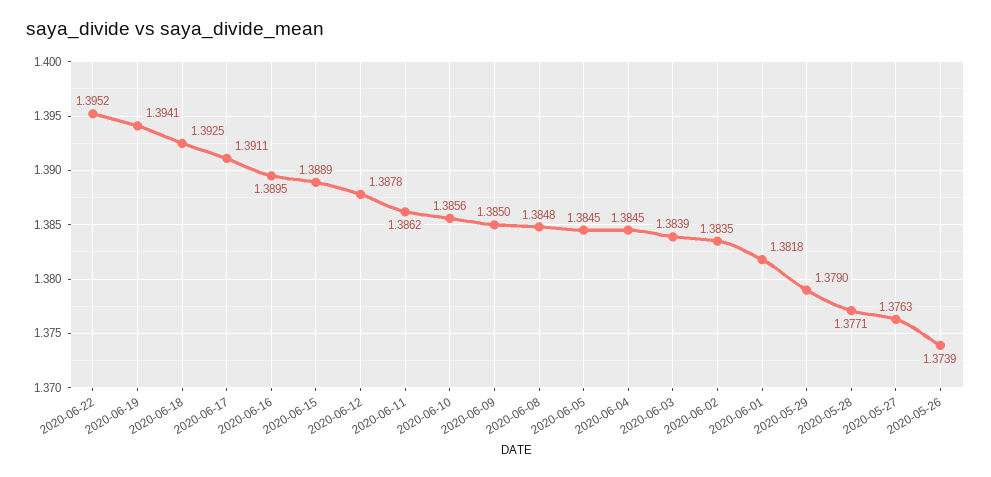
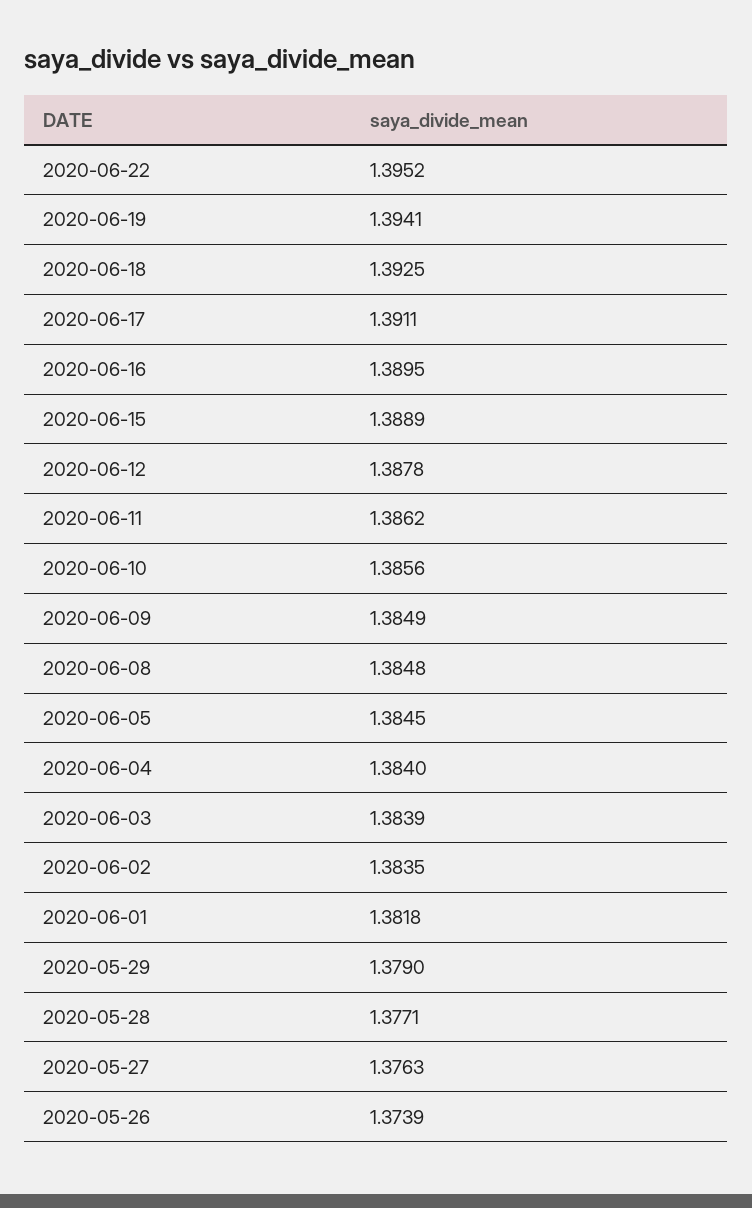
  {
    "2020-06-22": 1.3952,
    "2020-06-19": 1.3941,
    "2020-06-18": 1.3925,
    "2020-06-17": 1.3911,
    "2020-06-16": 1.3895,
    "2020-06-15": 1.3889,
    "2020-06-12": 1.3878,
    "2020-06-11": 1.3862,
    "2020-06-10": 1.3856,
-   "2020-06-09": 1.385,
+   "2020-06-09": 1.3849,
    "2020-06-08": 1.3848,
    "2020-06-05": 1.3845,
-   "2020-06-04": 1.3845,
+   "2020-06-04": 1.384,
    "2020-06-03": 1.3839,
    "2020-06-02": 1.3835,
    "2020-06-01": 1.3818,
    "2020-05-29": 1.379,
    "2020-05-28": 1.3771,
    "2020-05-27": 1.3763,
    "2020-05-26": 1.3739
  }

